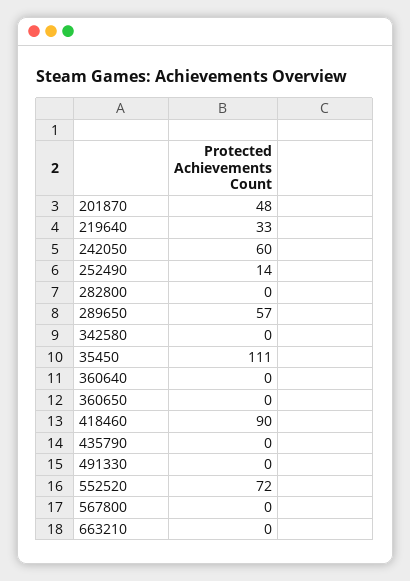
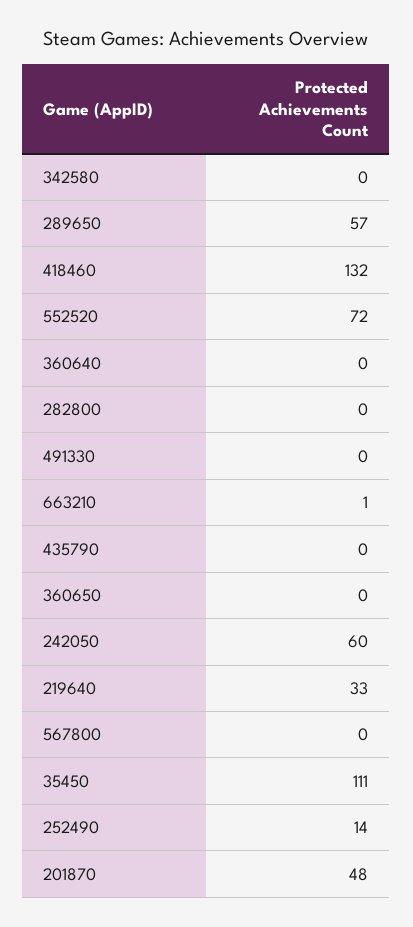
  {
    "201870": 48,
    "219640": 33,
    "242050": 60,
    "252490": 14,
    "282800": 0,
    "289650": 57,
    "342580": 0,
    "35450": 111,
    "360640": 0,
    "360650": 0,
-   "418460": 90,
+   "418460": 132,
    "435790": 0,
    "491330": 0,
    "552520": 72,
    "567800": 0,
-   "663210": 0
+   "663210": 1
  }

